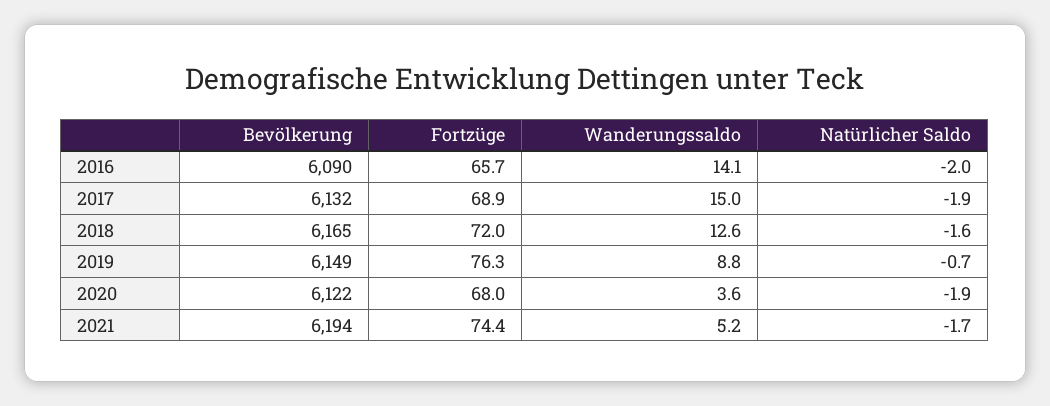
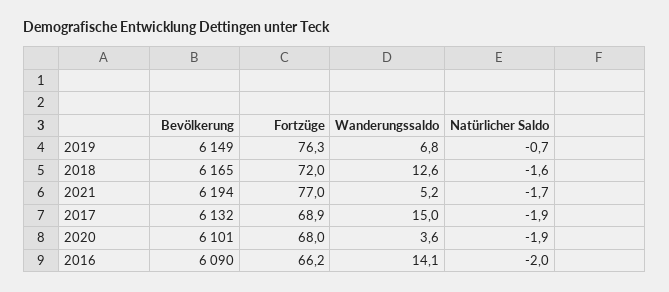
  {
    "Bevölkerung": {
      "2016": 6090,
      "2017": 6132,
      "2018": 6165,
      "2019": 6149,
-     "2020": 6122,
+     "2020": 6101,
      "2021": 6194
    },
    "Fortzüge": {
-     "2016": 65.7,
+     "2016": 66.2,
      "2017": 68.9,
      "2018": 72,
      "2019": 76.3,
      "2020": 68,
-     "2021": 74.4
+     "2021": 77
    },
    "Wanderungssaldo": {
      "2016": 14.1,
      "2017": 15,
      "2018": 12.6,
-     "2019": 8.8,
+     "2019": 6.8,
      "2020": 3.6,
      "2021": 5.2
    },
    "Natürlicher Saldo": {
      "2016": -2,
      "2017": -1.9,
      "2018": -1.6,
      "2019": -0.7,
      "2020": -1.9,
      "2021": -1.7
    }
  }

